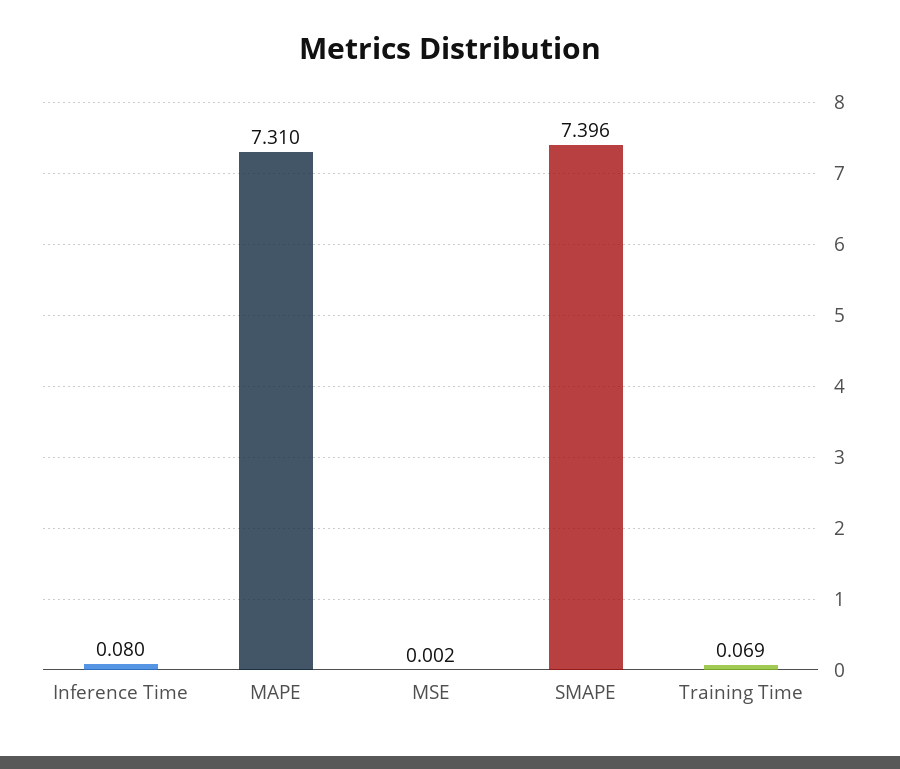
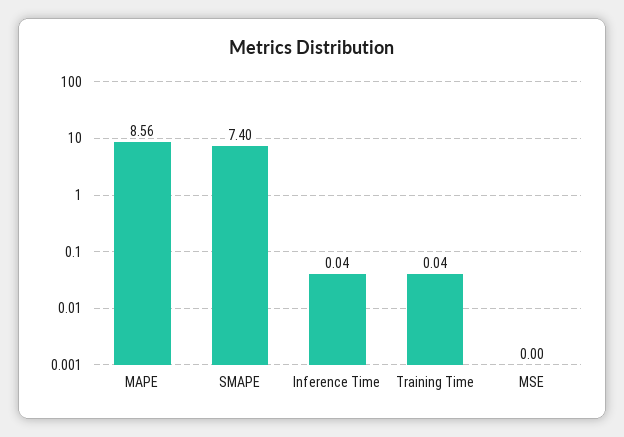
  {
-   "Inference Time": 0.08,
+   "Inference Time": 0.04,
-   "MAPE": 7.31,
+   "MAPE": 8.56,
    "MSE": 0.002,
    "SMAPE": 7.396,
-   "Training Time": 0.069
+   "Training Time": 0.04
  }

